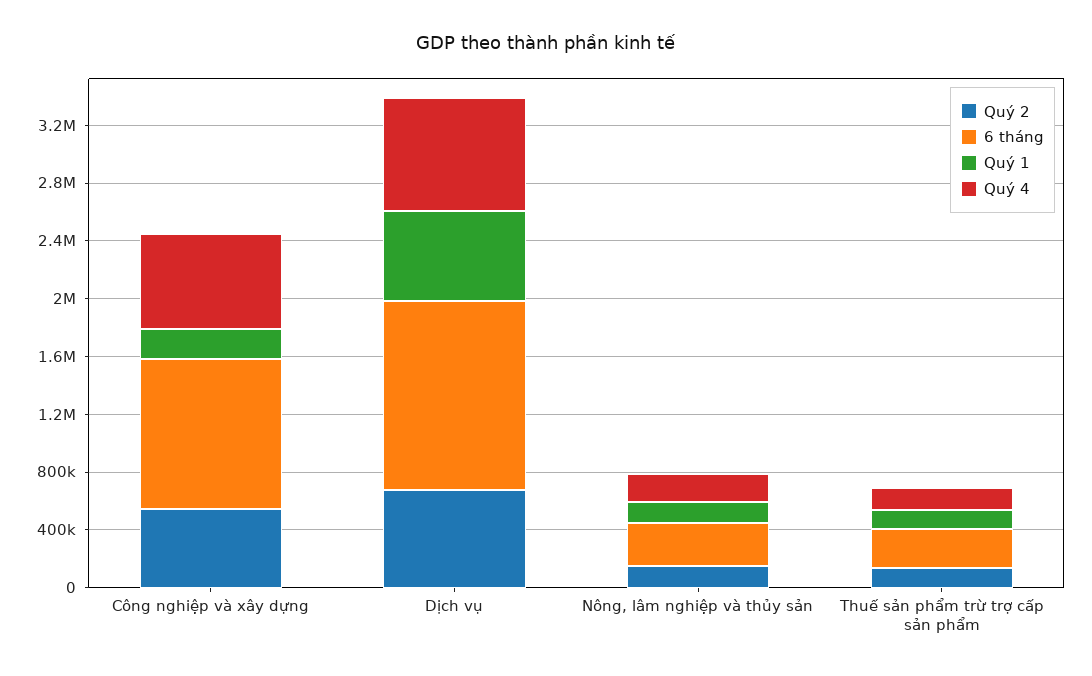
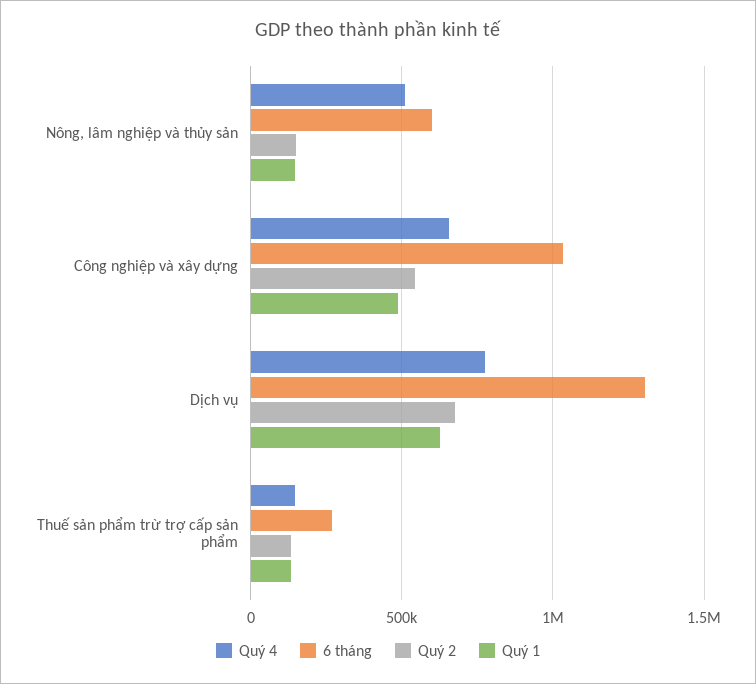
  {
    "Quý 2": {
      "Công nghiệp và xây dựng": 550000,
      "Dịch vụ": 700000,
      "Nông, lâm nghiệp và thủy sản": 150000,
      "Thuế sản phẩm trừ trợ cấp sản phẩm": 150000
    },
    "6 tháng": {
      "Công nghiệp và xây dựng": 1050000,
      "Dịch vụ": 1300000,
-     "Nông, lâm nghiệp và thủy sản": 300000,
+     "Nông, lâm nghiệp và thủy sản": 600000,
      "Thuế sản phẩm trừ trợ cấp sản phẩm": 250000
    },
    "Quý 1": {
-     "Công nghiệp và xây dựng": 200000,
+     "Công nghiệp và xây dựng": 500000,
      "Dịch vụ": 650000,
      "Nông, lâm nghiệp và thủy sản": 150000,
      "Thuế sản phẩm trừ trợ cấp sản phẩm": 150000
    },
    "Quý 4": {
      "Công nghiệp và xây dựng": 650000,
      "Dịch vụ": 800000,
-     "Nông, lâm nghiệp và thủy sản": 200000,
+     "Nông, lâm nghiệp và thủy sản": 500000,
      "Thuế sản phẩm trừ trợ cấp sản phẩm": 150000
    }
  }

